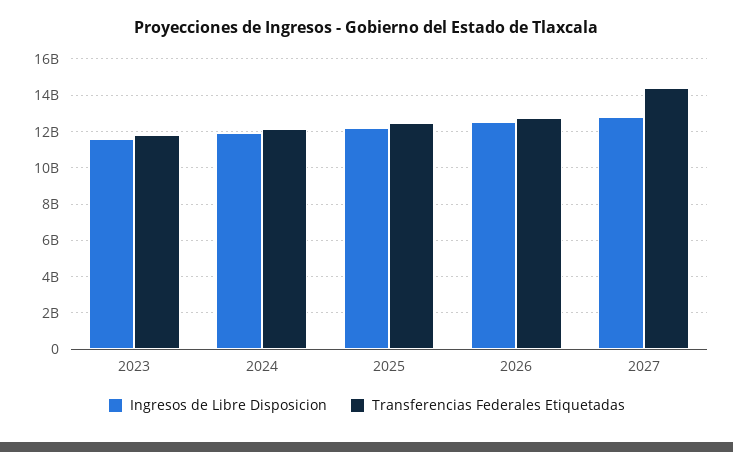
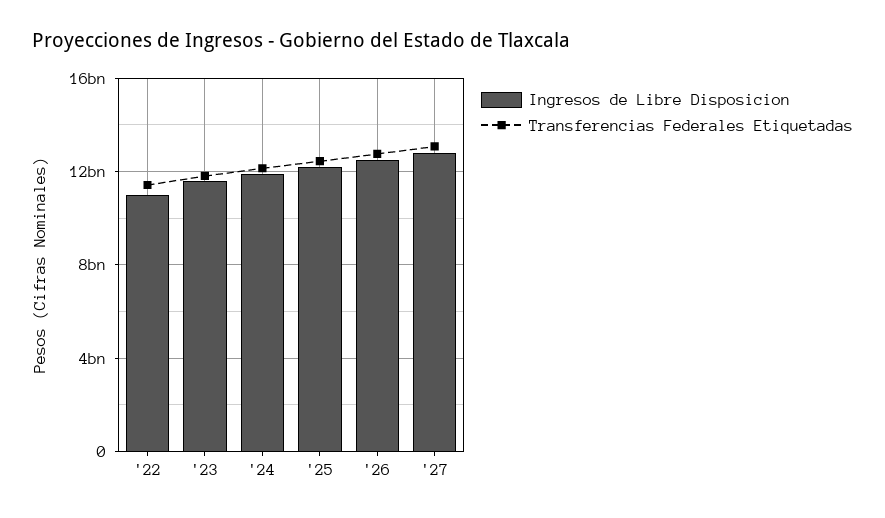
  {
    "Ingresos de Libre Disposicion": {
      "2023": 11500000000,
      "2024": 12000000000,
      "2025": 12000000000,
      "2026": 12500000000,
-     "2027": 13000000000
+     "2027": 13000000000,
+     "'22": 11000000000
    },
    "Transferencias Federales Etiquetadas": {
      "2023": 12000000000,
      "2024": 12000000000,
      "2025": 12500000000,
      "2026": 13000000000,
-     "2027": 14500000000
+     "2027": 13000000000,
+     "'22": 11500000000
    }
  }

